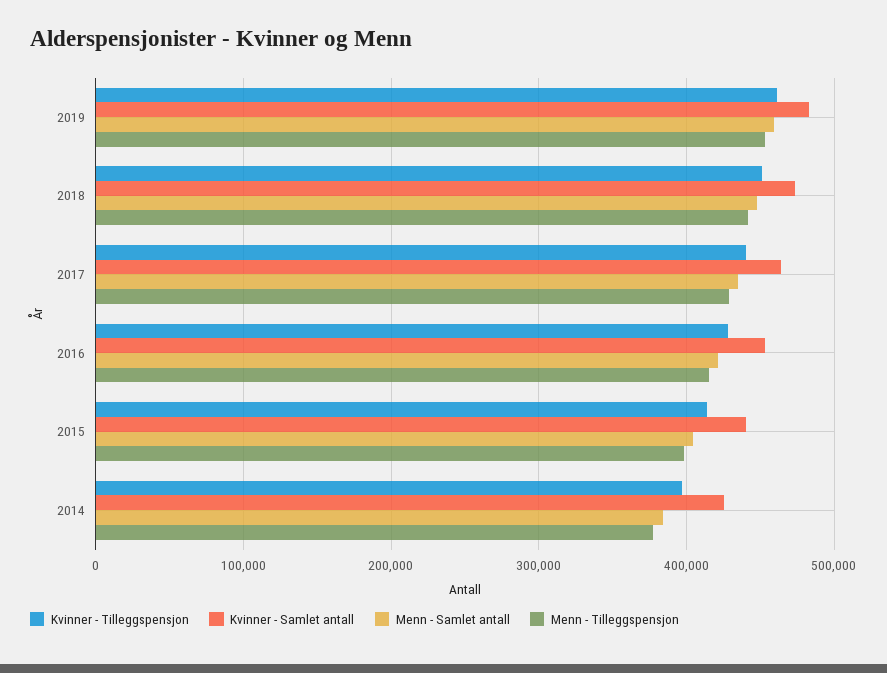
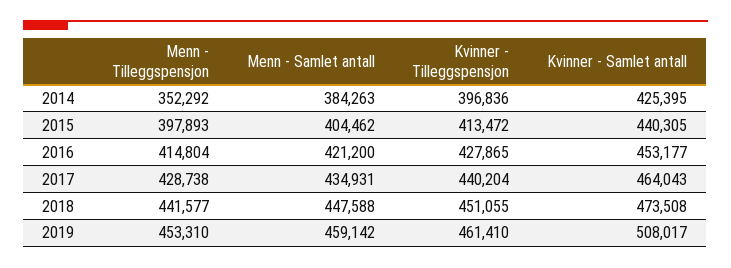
  {
    "Kvinner - Tilleggspensjon": {
      "2019": 461410,
      "2018": 451055,
      "2017": 440204,
      "2016": 427865,
      "2015": 413472,
      "2014": 396836
    },
    "Kvinner - Samlet antall": {
-     "2019": 480000,
+     "2019": 508017,
      "2018": 473508,
      "2017": 464043,
      "2016": 453177,
      "2015": 440305,
      "2014": 425395
    },
    "Menn - Samlet antall": {
      "2019": 459142,
      "2018": 447588,
      "2017": 434931,
      "2016": 421200,
      "2015": 404462,
      "2014": 384263
    },
    "Menn - Tilleggspensjon": {
      "2019": 453310,
      "2018": 441577,
      "2017": 428738,
      "2016": 414804,
      "2015": 397893,
-     "2014": 380000
+     "2014": 352292
    }
  }

